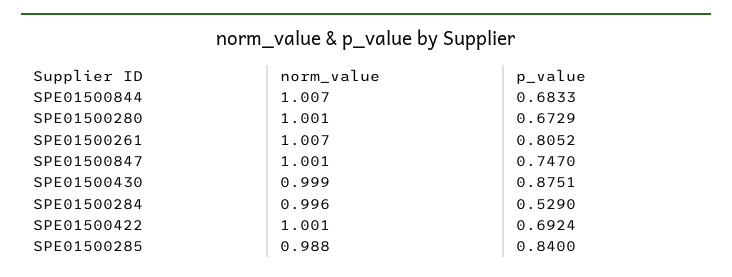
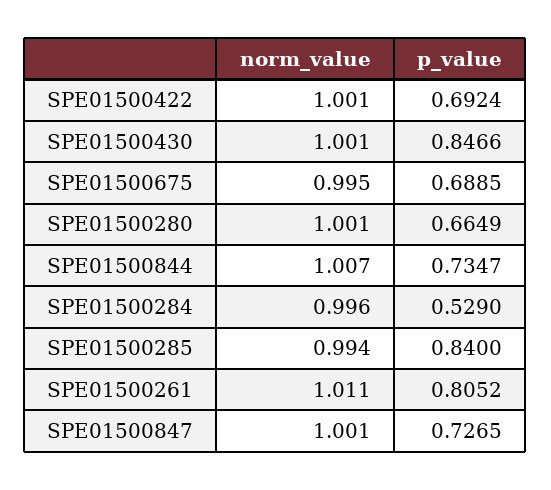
  {
    "norm_value": {
      "SPE01500844": 1.007,
      "SPE01500280": 1.001,
-     "SPE01500261": 1.007,
+     "SPE01500261": 1.011,
      "SPE01500847": 1.001,
-     "SPE01500430": 0.999,
+     "SPE01500430": 1.001,
      "SPE01500284": 0.996,
      "SPE01500422": 1.001,
-     "SPE01500285": 0.988
+     "SPE01500285": 0.994,
+     "SPE01500675": 0.995
    },
    "p_value": {
-     "SPE01500844": 0.6833,
+     "SPE01500844": 0.7347,
-     "SPE01500280": 0.6729,
+     "SPE01500280": 0.6649,
      "SPE01500261": 0.8052,
-     "SPE01500847": 0.747,
+     "SPE01500847": 0.7265,
-     "SPE01500430": 0.8751,
+     "SPE01500430": 0.8466,
      "SPE01500284": 0.529,
      "SPE01500422": 0.6924,
-     "SPE01500285": 0.84
+     "SPE01500285": 0.84,
+     "SPE01500675": 0.6885
    }
  }

